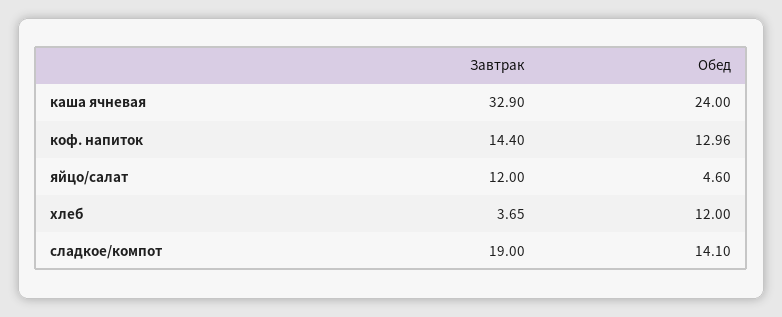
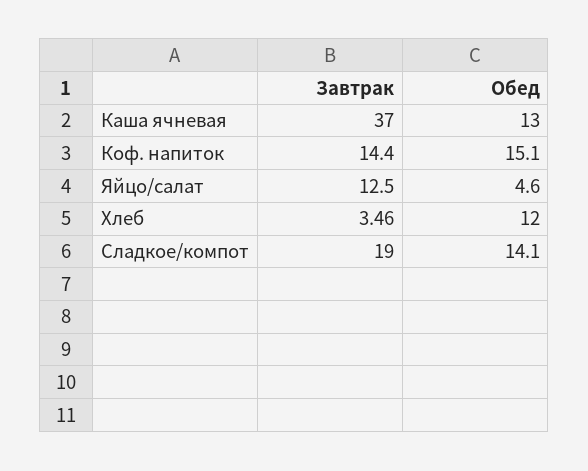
  {
    "Завтрак": {
-     "каша ячневая": 32.9,
+     "каша ячневая": 37,
      "коф. напиток": 14.4,
-     "яйцо/салат": 12,
+     "яйцо/салат": 12.5,
-     "хлеб": 3.65,
+     "хлеб": 3.46,
      "сладкое/компот": 19
    },
    "Обед": {
-     "каша ячневая": 24,
+     "каша ячневая": 13,
-     "коф. напиток": 12.96,
+     "коф. напиток": 15.1,
      "яйцо/салат": 4.6,
      "хлеб": 12,
      "сладкое/компот": 14.1
    }
  }

